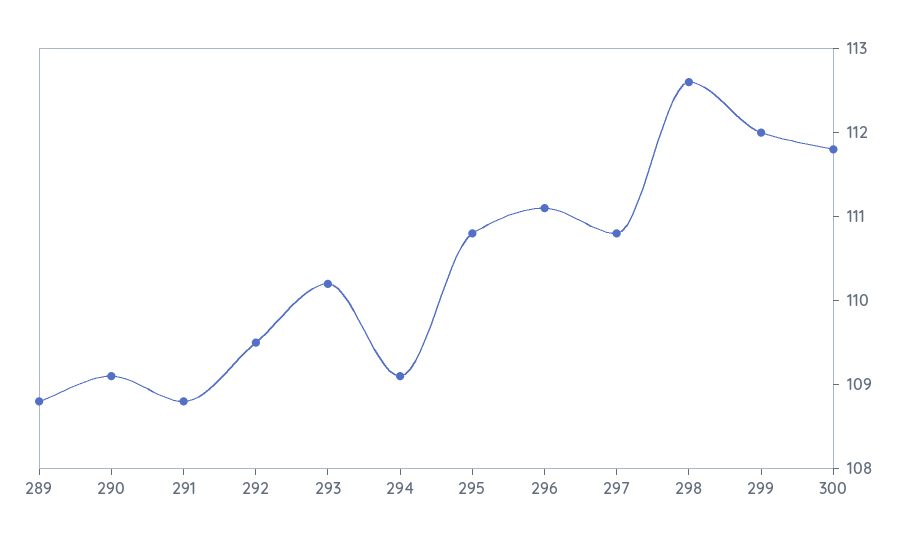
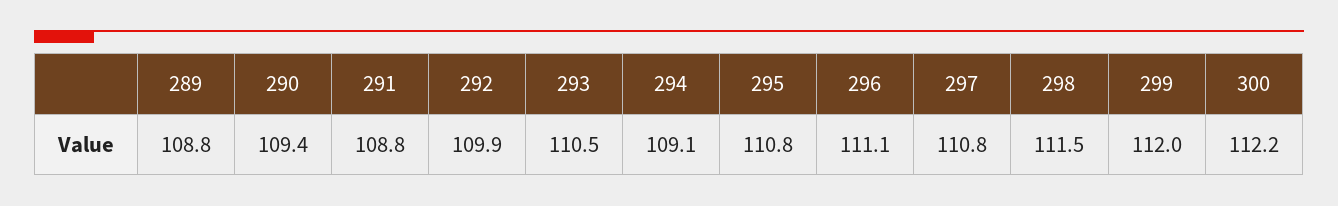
  {
    "289": 108.8,
-   "290": 109.1,
+   "290": 109.4,
    "291": 108.8,
-   "292": 109.5,
+   "292": 109.9,
-   "293": 110.2,
+   "293": 110.5,
    "294": 109.1,
    "295": 110.8,
    "296": 111.1,
    "297": 110.8,
-   "298": 112.6,
+   "298": 111.5,
    "299": 112,
-   "300": 111.8
+   "300": 112.2
  }

